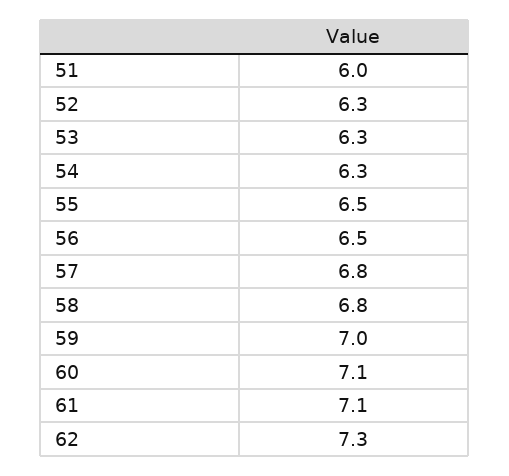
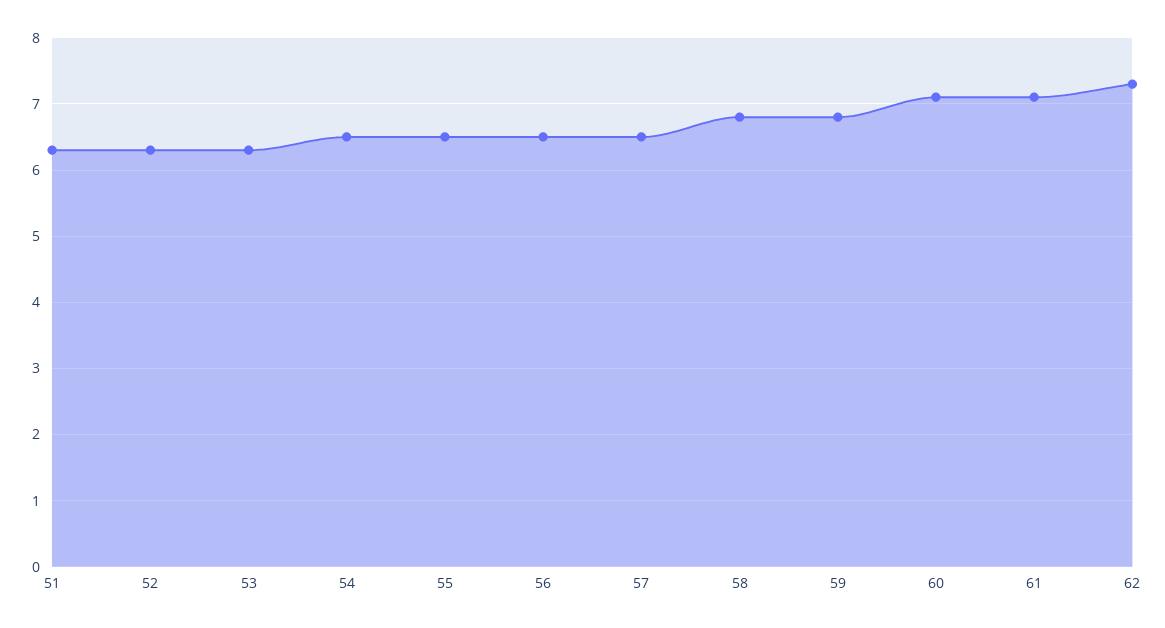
  {
-   "51": 6,
+   "51": 6.3,
    "52": 6.3,
    "53": 6.3,
-   "54": 6.3,
+   "54": 6.5,
    "55": 6.5,
    "56": 6.5,
-   "57": 6.8,
+   "57": 6.5,
    "58": 6.8,
-   "59": 7,
+   "59": 6.8,
    "60": 7.1,
    "61": 7.1,
    "62": 7.3
  }

